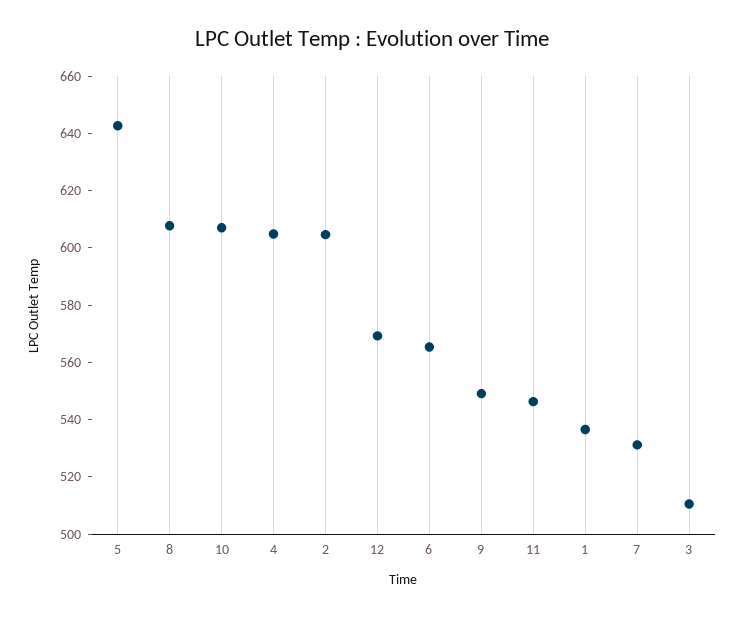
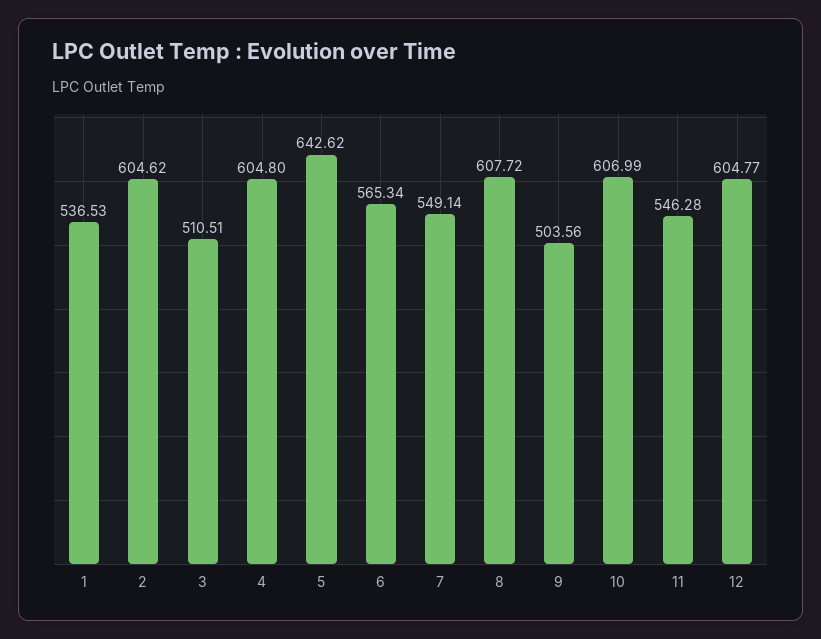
  {
    "5": 642.62,
    "8": 607.72,
    "10": 606.99,
    "4": 604.8,
    "2": 604.62,
-   "12": 570,
+   "12": 604.77,
    "6": 565.34,
-   "9": 550,
+   "9": 503.56,
    "11": 546.28,
    "1": 536.53,
-   "7": 530,
+   "7": 549.14,
    "3": 510.51
  }

